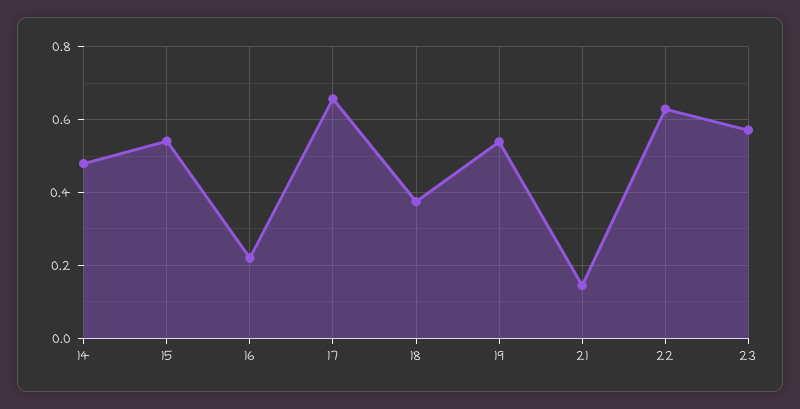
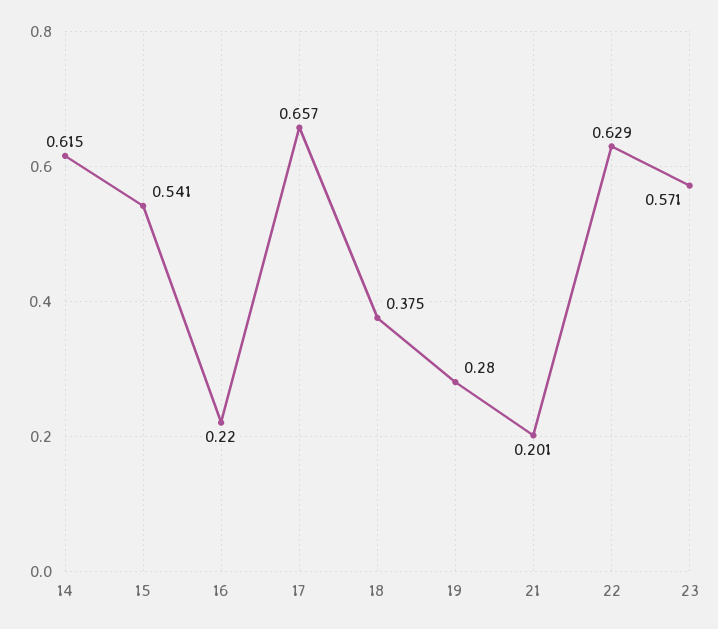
  {
-   "14": 0.48,
+   "14": 0.615,
    "15": 0.541,
    "16": 0.22,
    "17": 0.657,
    "18": 0.375,
-   "19": 0.54,
+   "19": 0.28,
-   "21": 0.14,
+   "21": 0.201,
    "22": 0.629,
    "23": 0.571
  }

